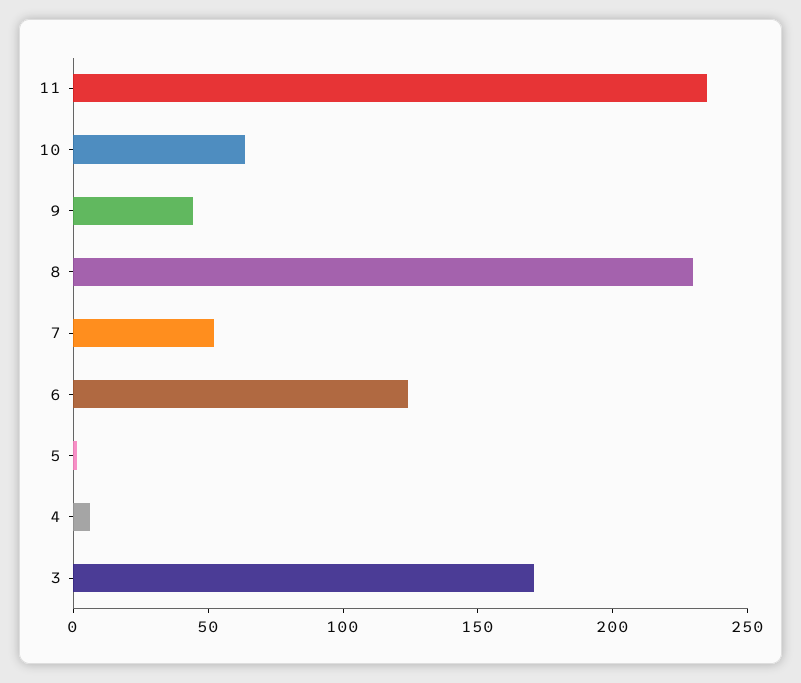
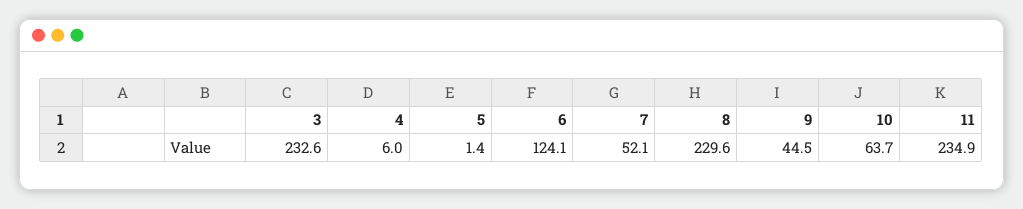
  {
    "11": 234.9,
    "10": 63.7,
    "9": 44.5,
    "8": 229.6,
    "7": 52.1,
    "6": 124.1,
    "5": 1.4,
    "4": 6,
-   "3": 170
+   "3": 232.6
  }

